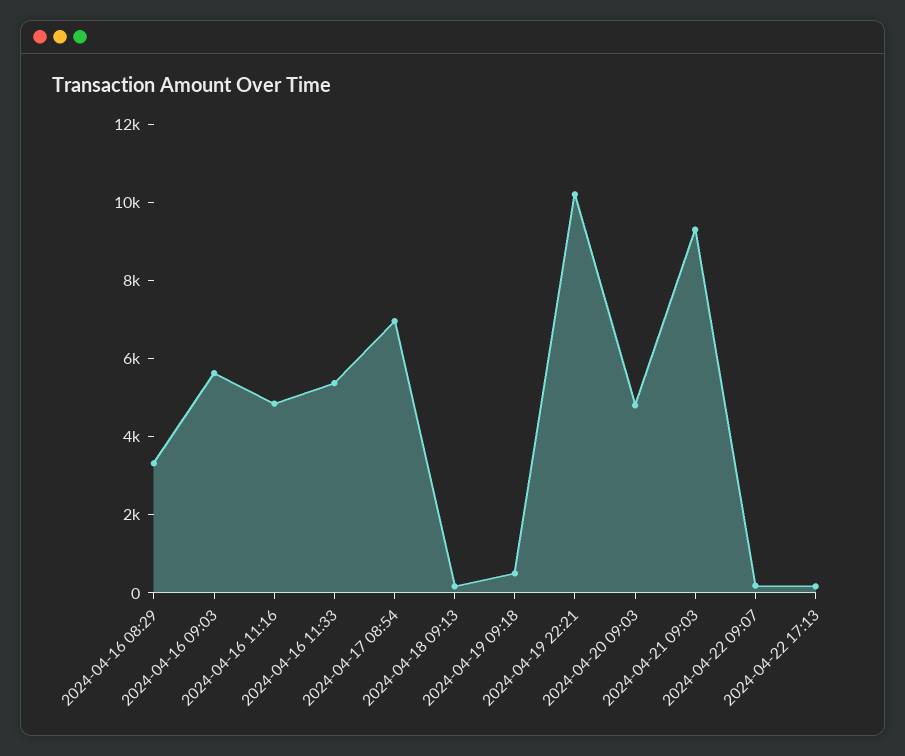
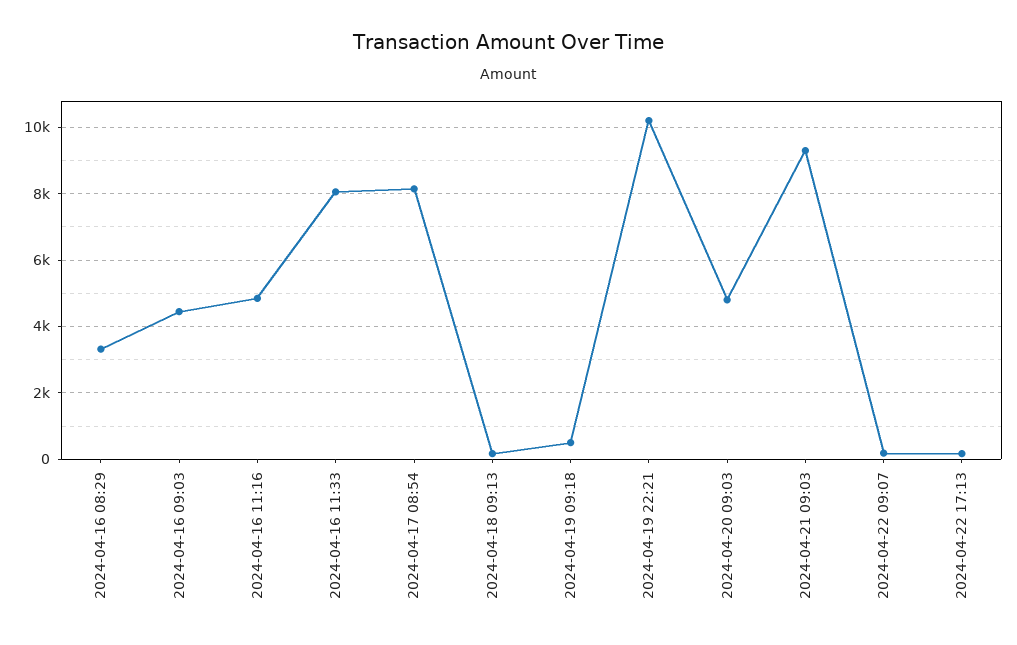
  {
    "2024-04-16 08:29": 3400,
-   "2024-04-16 09:03": 5500,
+   "2024-04-16 09:03": 4400,
    "2024-04-16 11:16": 4800,
-   "2024-04-16 11:33": 5500,
+   "2024-04-16 11:33": 8000,
-   "2024-04-17 08:54": 7000,
+   "2024-04-17 08:54": 8200,
    "2024-04-18 09:13": 200,
    "2024-04-19 09:18": 600,
    "2024-04-19 22:21": 10200,
    "2024-04-20 09:03": 4800,
    "2024-04-21 09:03": 9400,
    "2024-04-22 09:07": 200,
    "2024-04-22 17:13": 200
  }

